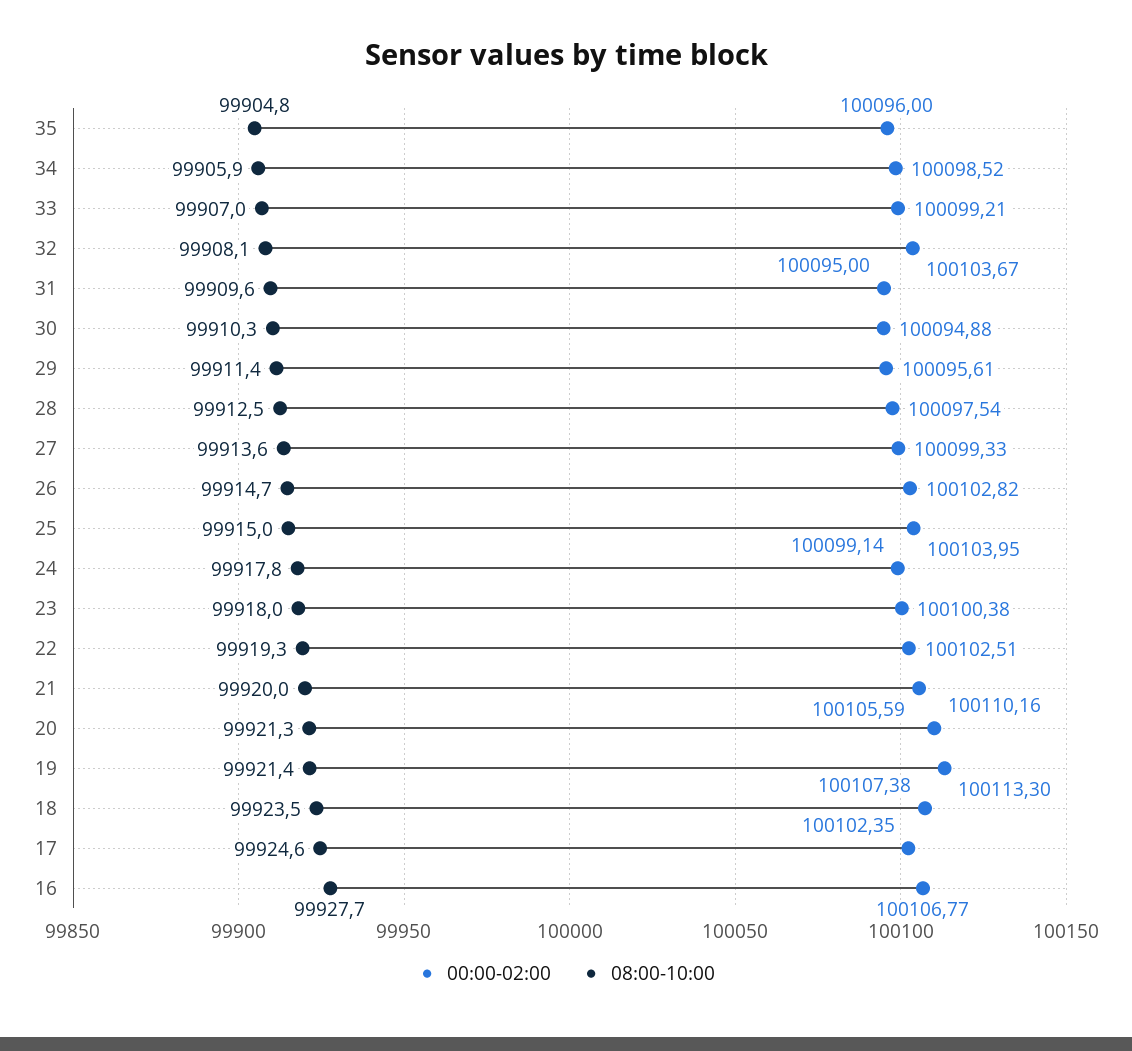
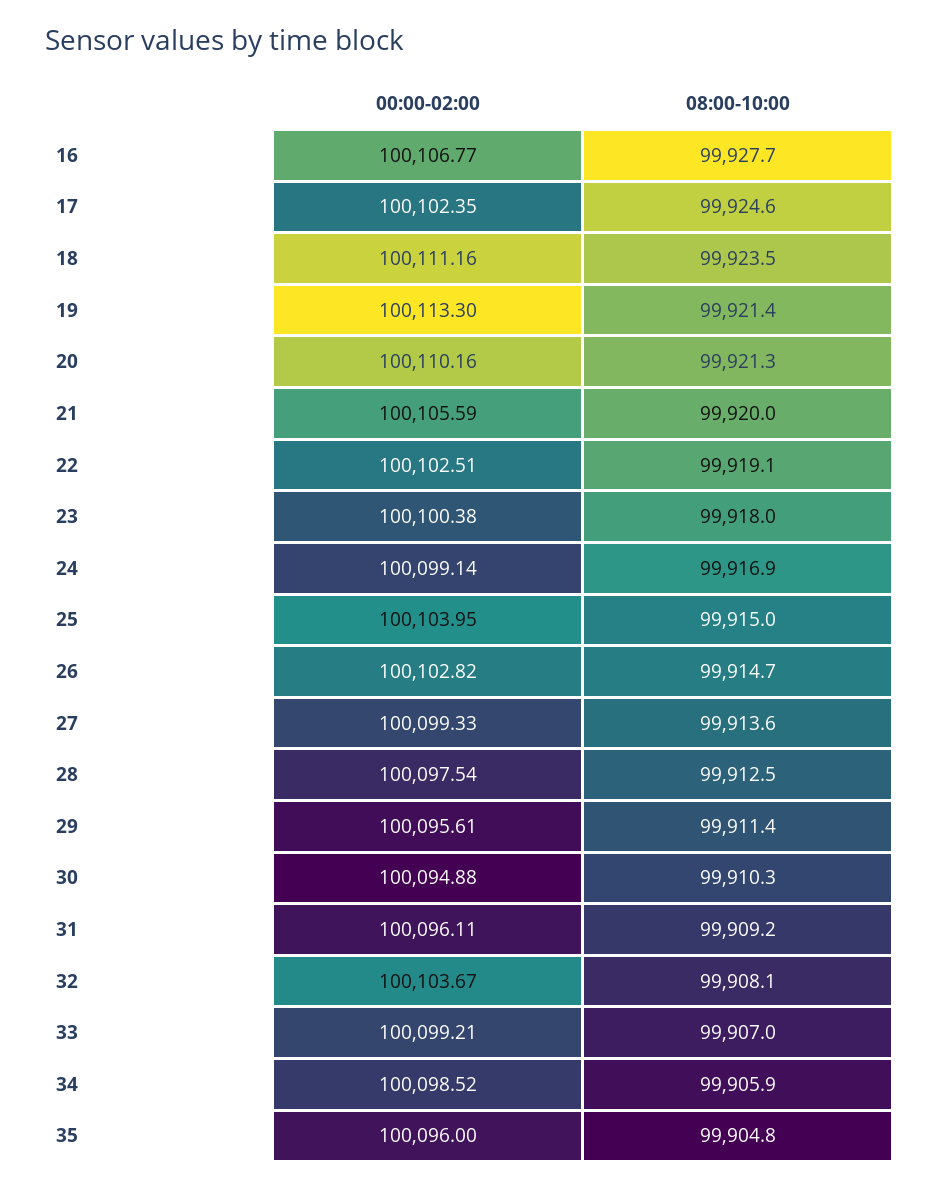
  {
    "00:00-02:00": {
      "35": 100096,
      "34": 100098.52,
      "33": 100099.21,
      "32": 100103.67,
-     "31": 100095,
+     "31": 100096.11,
      "30": 100094.88,
      "29": 100095.61,
      "28": 100097.54,
      "27": 100099.33,
      "26": 100102.82,
      "25": 100103.95,
      "24": 100099.14,
      "23": 100100.38,
      "22": 100102.51,
      "21": 100105.59,
      "20": 100110.16,
      "19": 100113.3,
-     "18": 100107.38,
+     "18": 100111.16,
      "17": 100102.35,
      "16": 100106.77
    },
    "08:00-10:00": {
      "35": 99904.8,
      "34": 99905.9,
      "33": 99907,
      "32": 99908.1,
-     "31": 99909.6,
+     "31": 99909.2,
      "30": 99910.3,
      "29": 99911.4,
      "28": 99912.5,
      "27": 99913.6,
      "26": 99914.7,
      "25": 99915,
-     "24": 99917.8,
+     "24": 99916.9,
      "23": 99918,
-     "22": 99919.3,
+     "22": 99919.1,
      "21": 99920,
      "20": 99921.3,
      "19": 99921.4,
      "18": 99923.5,
      "17": 99924.6,
      "16": 99927.7
    }
  }

